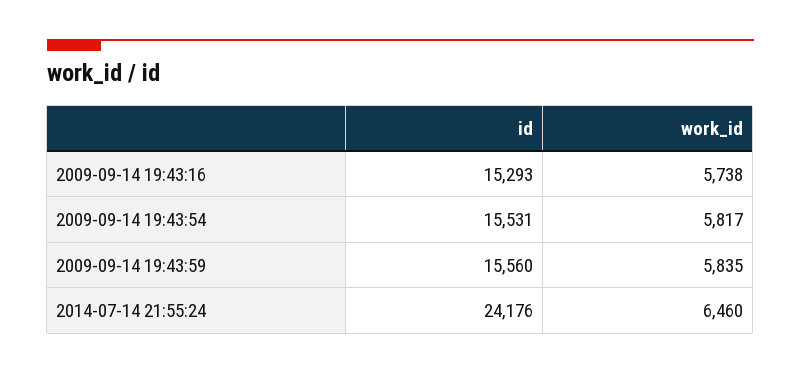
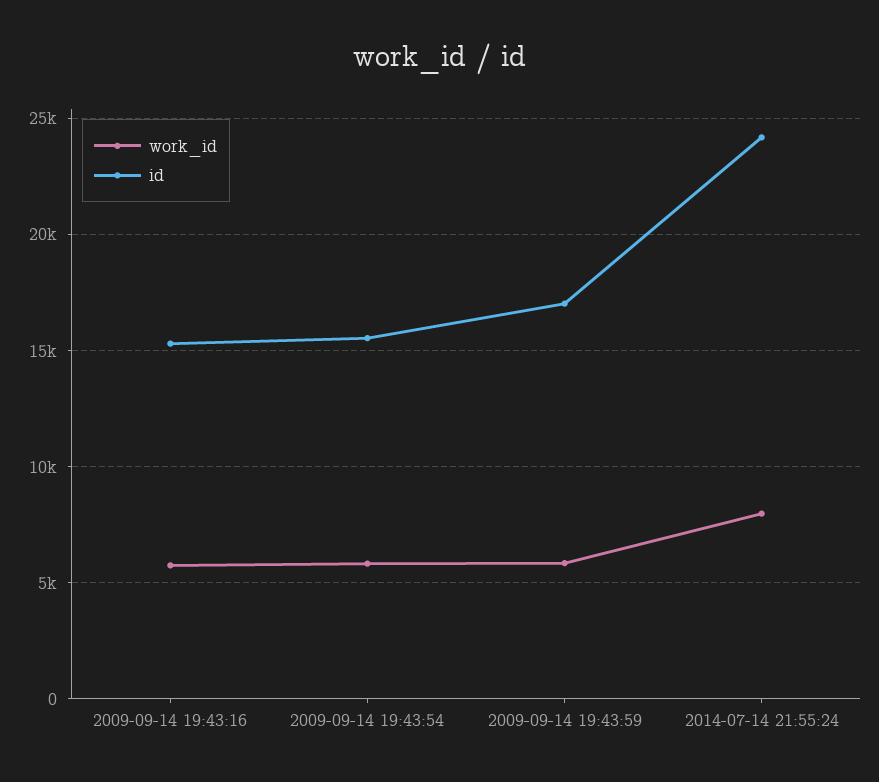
  {
    "id": {
      "2009-09-14 19:43:16": 15293,
      "2009-09-14 19:43:54": 15531,
-     "2009-09-14 19:43:59": 15560,
+     "2009-09-14 19:43:59": 17000,
      "2014-07-14 21:55:24": 24176
    },
    "work_id": {
      "2009-09-14 19:43:16": 5738,
      "2009-09-14 19:43:54": 5817,
      "2009-09-14 19:43:59": 5835,
-     "2014-07-14 21:55:24": 6460
+     "2014-07-14 21:55:24": 8000
    }
  }

